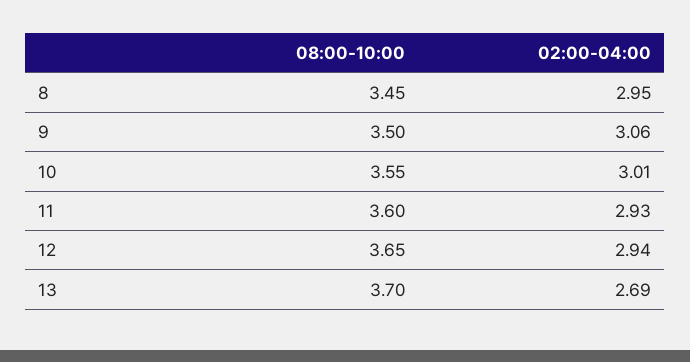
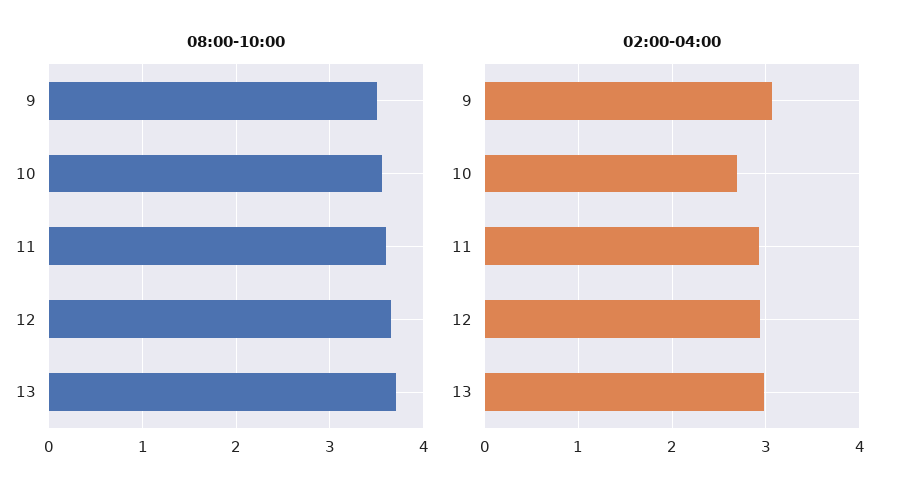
  {
    "08:00-10:00": {
-     "8": 3.45,
      "9": 3.5,
      "10": 3.55,
      "11": 3.6,
      "12": 3.65,
      "13": 3.7
    },
    "02:00-04:00": {
-     "8": 2.95,
      "9": 3.06,
-     "10": 3.01,
+     "10": 2.7,
      "11": 2.93,
      "12": 2.94,
-     "13": 2.69
+     "13": 3
    }
  }

